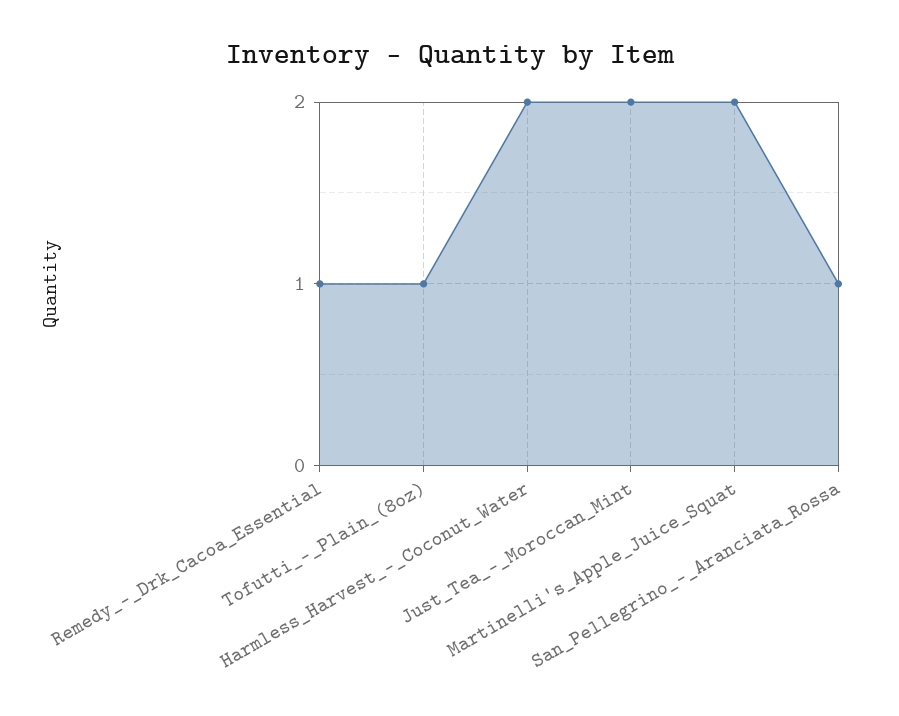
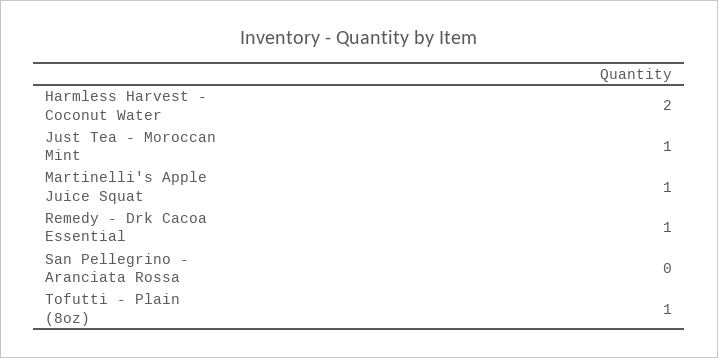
  {
    "Remedy_-_Drk_Cacoa_Essential": 1,
    "Tofutti_-_Plain_(8oz)": 1,
    "Harmless_Harvest_-_Coconut_Water": 2,
-   "Just_Tea_-_Moroccan_Mint": 2,
+   "Just_Tea_-_Moroccan_Mint": 1,
-   "Martinelli's_Apple_Juice_Squat": 2,
+   "Martinelli's_Apple_Juice_Squat": 1,
-   "San_Pellegrino_-_Aranciata_Rossa": 1
+   "San_Pellegrino_-_Aranciata_Rossa": 0
  }

